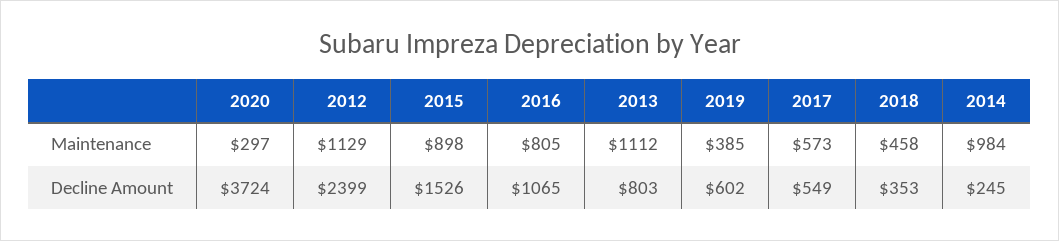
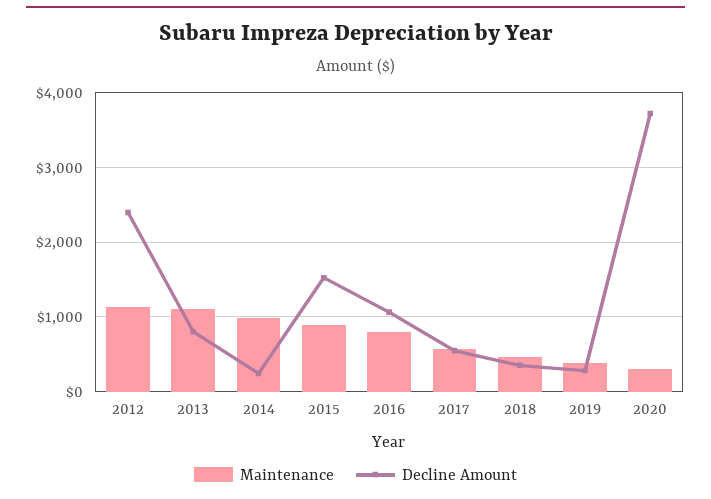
  {
    "Maintenance": {
      "2020": 297,
      "2012": 1129,
      "2015": 898,
      "2016": 805,
      "2013": 1112,
      "2019": 385,
      "2017": 573,
      "2018": 458,
      "2014": 984
    },
    "Decline Amount": {
      "2020": 3724,
      "2012": 2399,
      "2015": 1526,
      "2016": 1065,
      "2013": 803,
-     "2019": 602,
+     "2019": 300,
      "2017": 549,
      "2018": 353,
      "2014": 245
    }
  }

